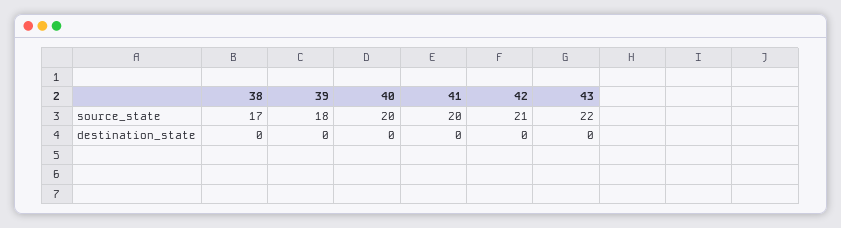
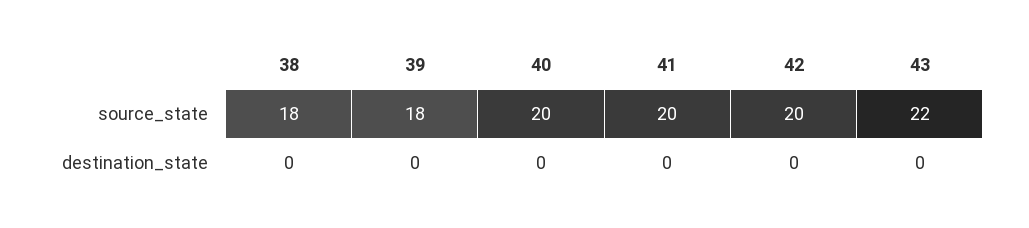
  {
    "38": {
-     "source_state": 17,
+     "source_state": 18,
      "destination_state": 0
    },
    "39": {
      "source_state": 18,
      "destination_state": 0
    },
    "40": {
      "source_state": 20,
      "destination_state": 0
    },
    "41": {
      "source_state": 20,
      "destination_state": 0
    },
    "42": {
-     "source_state": 21,
+     "source_state": 20,
      "destination_state": 0
    },
    "43": {
      "source_state": 22,
      "destination_state": 0
    }
  }

